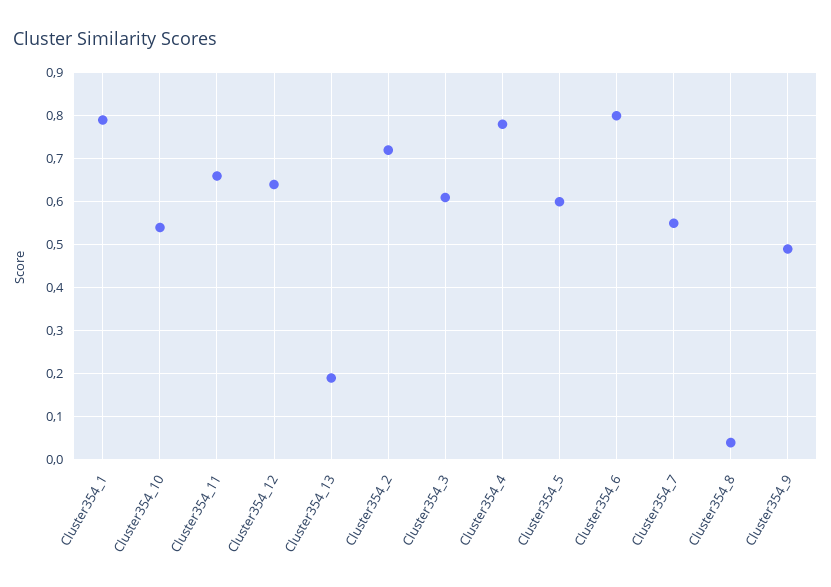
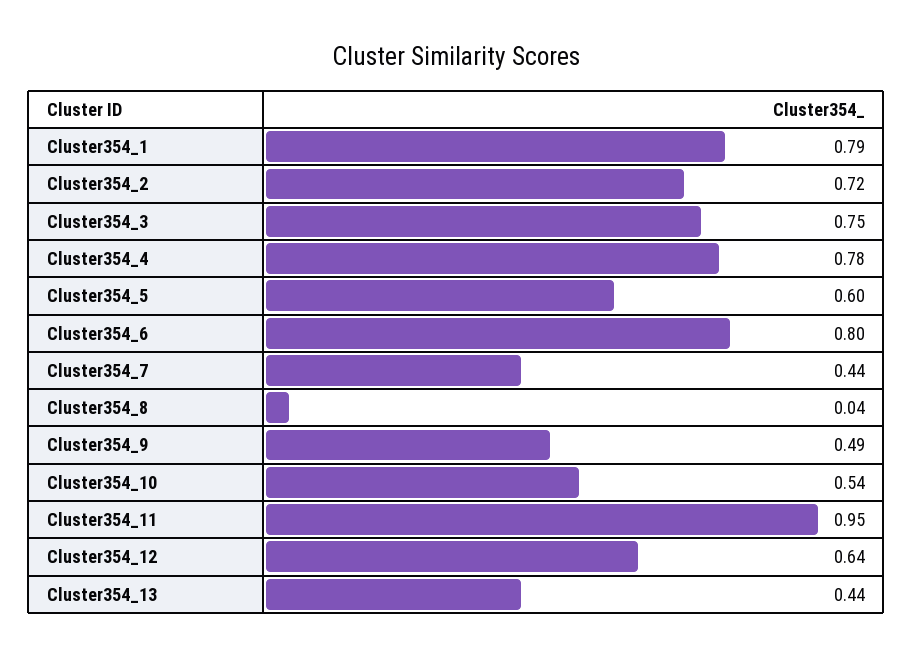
  {
    "Cluster354_1": 0.79,
    "Cluster354_10": 0.54,
-   "Cluster354_11": 0.65,
+   "Cluster354_11": 0.95,
    "Cluster354_12": 0.64,
-   "Cluster354_13": 0.2,
+   "Cluster354_13": 0.44,
    "Cluster354_2": 0.72,
-   "Cluster354_3": 0.6,
+   "Cluster354_3": 0.75,
    "Cluster354_4": 0.78,
    "Cluster354_5": 0.6,
    "Cluster354_6": 0.8,
-   "Cluster354_7": 0.55,
+   "Cluster354_7": 0.44,
    "Cluster354_8": 0.04,
    "Cluster354_9": 0.49
  }

